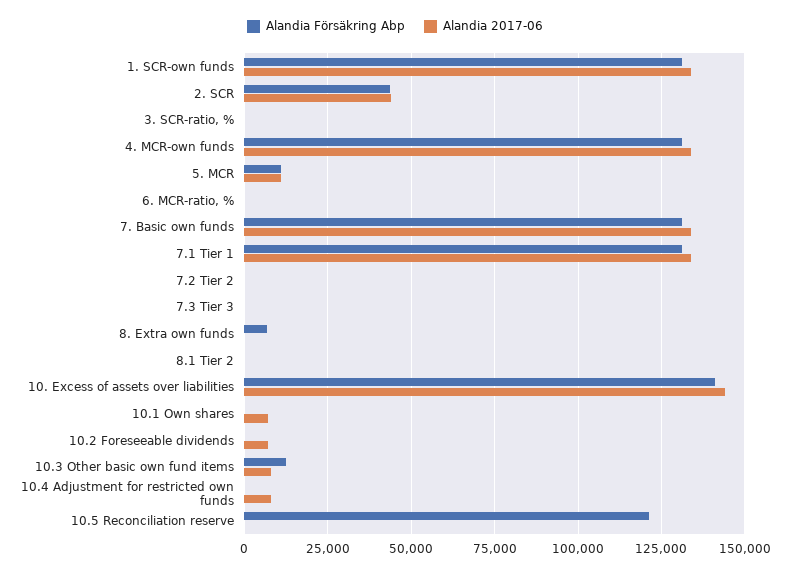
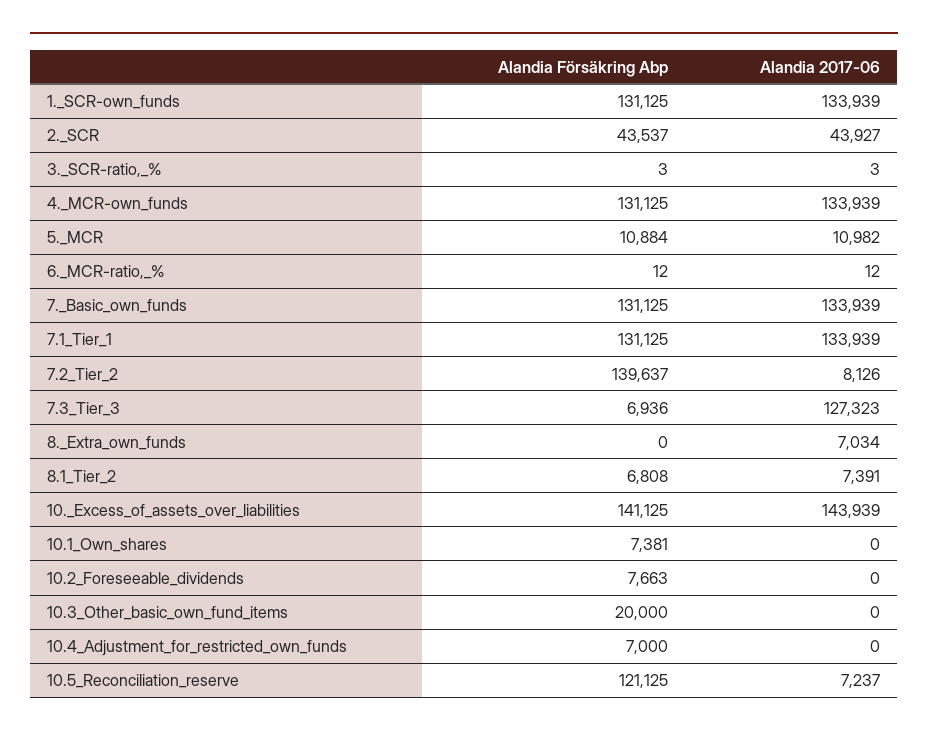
  {
    "Alandia Försäkring Abp": {
      "1. SCR-own funds": 131125,
      "2. SCR": 43537,
      "3. SCR-ratio, %": 3,
      "4. MCR-own funds": 131125,
      "5. MCR": 10884,
      "6. MCR-ratio, %": 12,
      "7. Basic own funds": 131125,
      "7.1 Tier 1": 131125,
-     "7.2 Tier 2": 0,
+     "7.2 Tier 2": 139637,
-     "7.3 Tier 3": 0,
+     "7.3 Tier 3": 6936,
-     "8. Extra own funds": 7500,
+     "8. Extra own funds": 0,
-     "8.1 Tier 2": 0,
+     "8.1 Tier 2": 6808,
      "10. Excess of assets over liabilities": 141125,
-     "10.1 Own shares": 0,
+     "10.1 Own shares": 7381,
-     "10.2 Foreseeable dividends": 0,
+     "10.2 Foreseeable dividends": 7663,
-     "10.3 Other basic own fund items": 12500,
+     "10.3 Other basic own fund items": 20000,
-     "10.4 Adjustment for restricted own funds": 0,
+     "10.4 Adjustment for restricted own funds": 7000,
      "10.5 Reconciliation reserve": 121125
    },
    "Alandia 2017-06": {
      "1. SCR-own funds": 133939,
      "2. SCR": 43927,
      "3. SCR-ratio, %": 3,
      "4. MCR-own funds": 133939,
      "5. MCR": 10982,
      "6. MCR-ratio, %": 12,
      "7. Basic own funds": 133939,
      "7.1 Tier 1": 133939,
-     "7.2 Tier 2": 0,
+     "7.2 Tier 2": 8126,
-     "7.3 Tier 3": 0,
+     "7.3 Tier 3": 127323,
-     "8. Extra own funds": 0,
+     "8. Extra own funds": 7034,
-     "8.1 Tier 2": 0,
+     "8.1 Tier 2": 7391,
      "10. Excess of assets over liabilities": 143939,
-     "10.1 Own shares": 7500,
+     "10.1 Own shares": 0,
-     "10.2 Foreseeable dividends": 7500,
+     "10.2 Foreseeable dividends": 0,
-     "10.3 Other basic own fund items": 7500,
+     "10.3 Other basic own fund items": 0,
-     "10.4 Adjustment for restricted own funds": 7500,
+     "10.4 Adjustment for restricted own funds": 0,
-     "10.5 Reconciliation reserve": 0
+     "10.5 Reconciliation reserve": 7237
    }
  }

